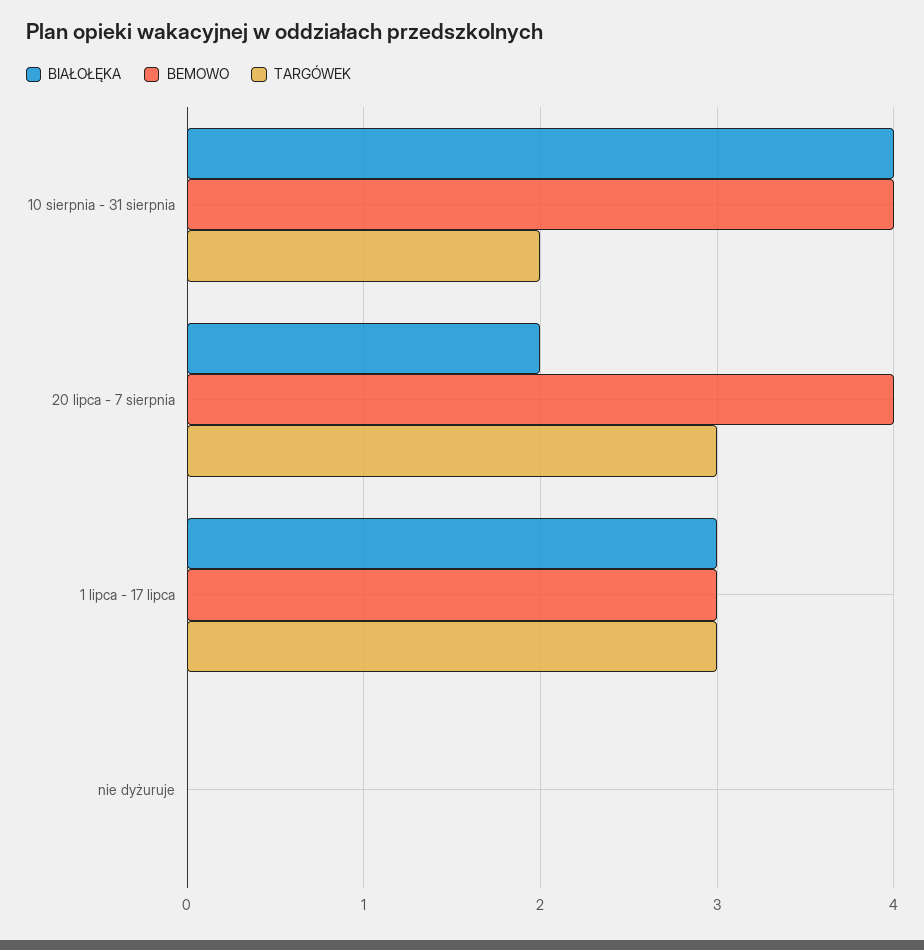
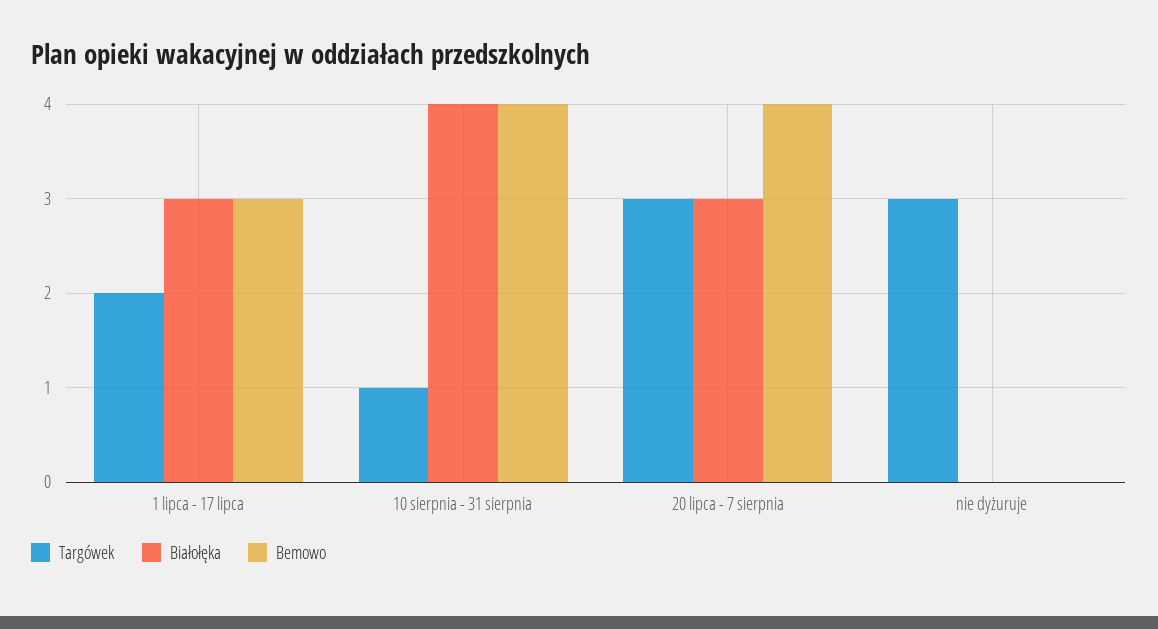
  {
    "BIAŁOŁĘKA": {
      "10 sierpnia - 31 sierpnia": 4,
-     "20 lipca - 7 sierpnia": 2,
+     "20 lipca - 7 sierpnia": 3,
      "1 lipca - 17 lipca": 3,
      "nie dyżuruje": 0
    },
    "BEMOWO": {
      "10 sierpnia - 31 sierpnia": 4,
      "20 lipca - 7 sierpnia": 4,
      "1 lipca - 17 lipca": 3,
      "nie dyżuruje": 0
    },
    "TARGÓWEK": {
-     "10 sierpnia - 31 sierpnia": 2,
+     "10 sierpnia - 31 sierpnia": 1,
      "20 lipca - 7 sierpnia": 3,
-     "1 lipca - 17 lipca": 3,
+     "1 lipca - 17 lipca": 2,
-     "nie dyżuruje": 0
+     "nie dyżuruje": 3
    }
  }

